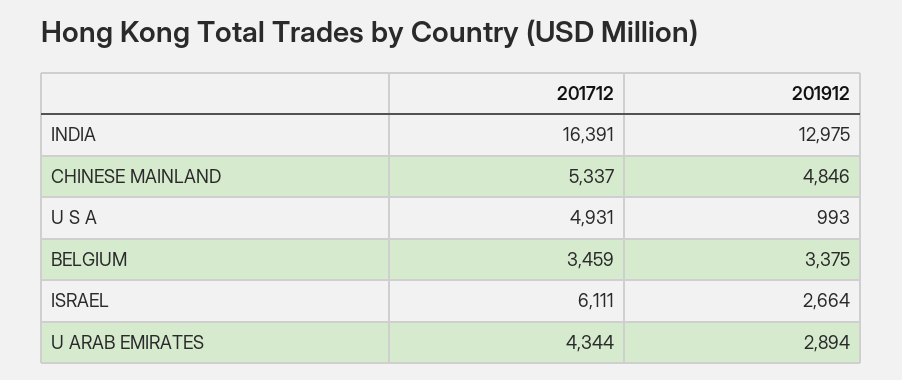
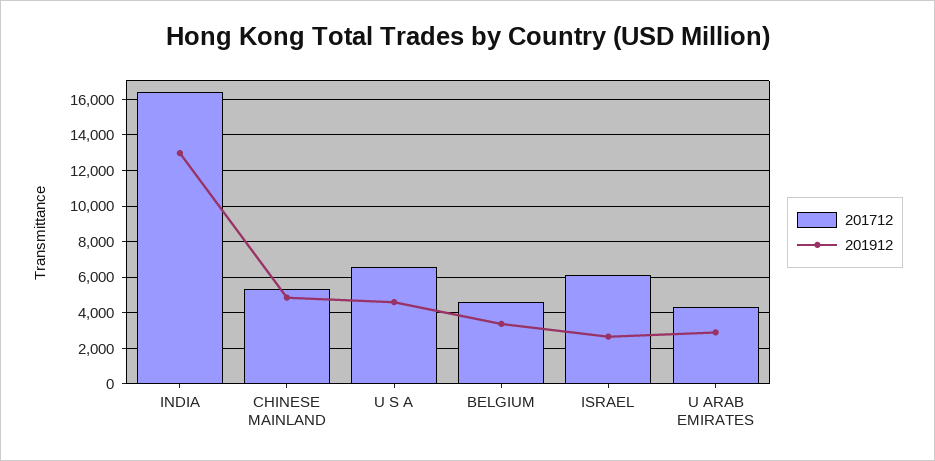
  {
    "201712": {
      "INDIA": 16391,
      "CHINESE MAINLAND": 5337,
-     "U S A": 4931,
+     "U S A": 6500,
-     "BELGIUM": 3459,
+     "BELGIUM": 4500,
      "ISRAEL": 6111,
      "U ARAB EMIRATES": 4344
    },
    "201912": {
      "INDIA": 12975,
      "CHINESE MAINLAND": 4846,
-     "U S A": 993,
+     "U S A": 4500,
      "BELGIUM": 3375,
      "ISRAEL": 2664,
      "U ARAB EMIRATES": 2894
    }
  }

